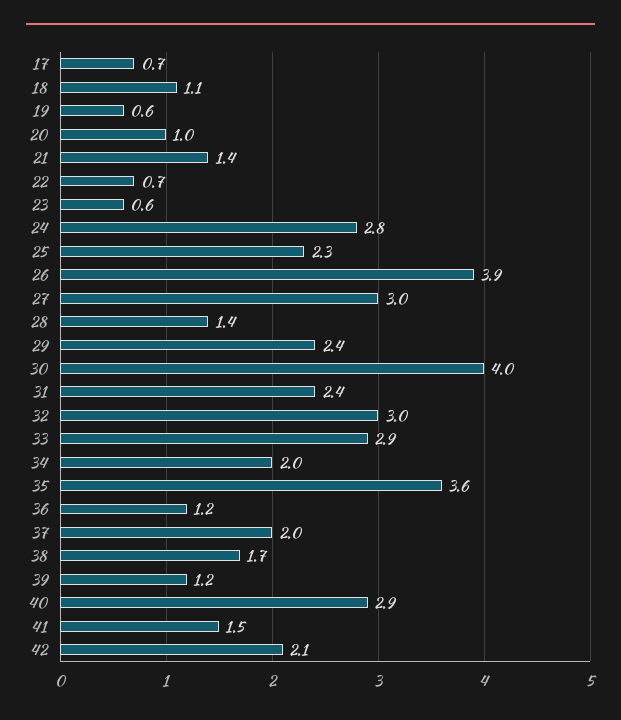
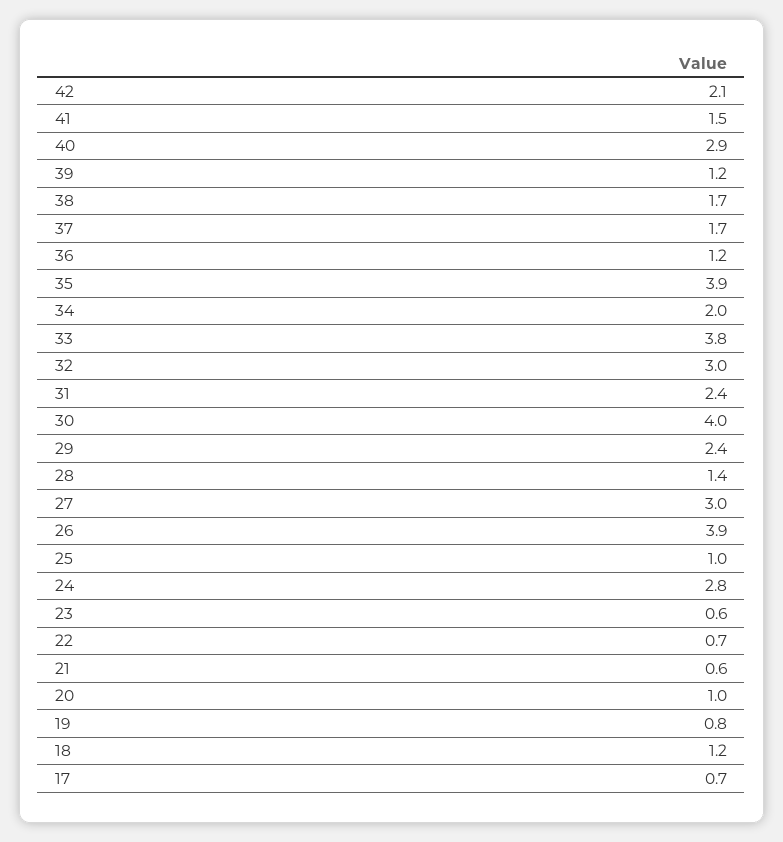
  {
    "17": 0.7,
-   "18": 1.1,
+   "18": 1.2,
-   "19": 0.6,
+   "19": 0.8,
    "20": 1,
-   "21": 1.4,
+   "21": 0.6,
    "22": 0.7,
    "23": 0.6,
    "24": 2.8,
-   "25": 2.3,
+   "25": 1,
    "26": 3.9,
    "27": 3,
    "28": 1.4,
    "29": 2.4,
    "30": 4,
    "31": 2.4,
    "32": 3,
-   "33": 2.9,
+   "33": 3.8,
    "34": 2,
-   "35": 3.6,
+   "35": 3.9,
    "36": 1.2,
-   "37": 2,
+   "37": 1.7,
    "38": 1.7,
    "39": 1.2,
    "40": 2.9,
    "41": 1.5,
    "42": 2.1
  }

